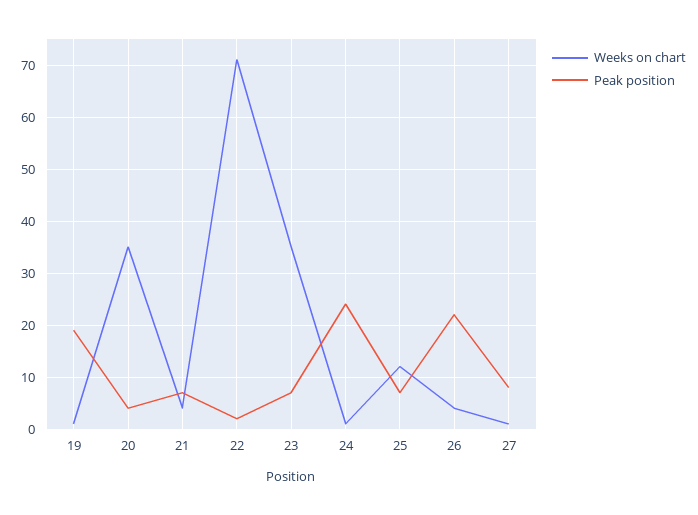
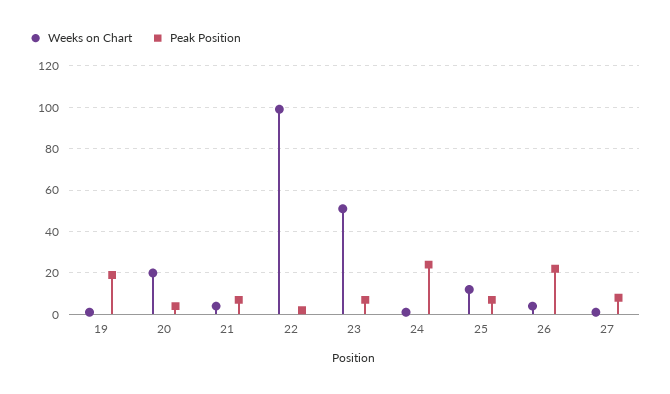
  {
    "Weeks on chart": {
      "19": 0,
-     "20": 35,
+     "20": 20,
      "21": 5,
-     "22": 70,
+     "22": 100,
-     "23": 35,
+     "23": 50,
      "24": 0,
      "25": 10,
      "26": 5,
      "27": 0
    },
    "Peak position": {
      "19": 20,
      "20": 5,
      "21": 5,
      "22": 0,
      "23": 5,
      "24": 25,
      "25": 5,
      "26": 20,
      "27": 10
    }
  }

